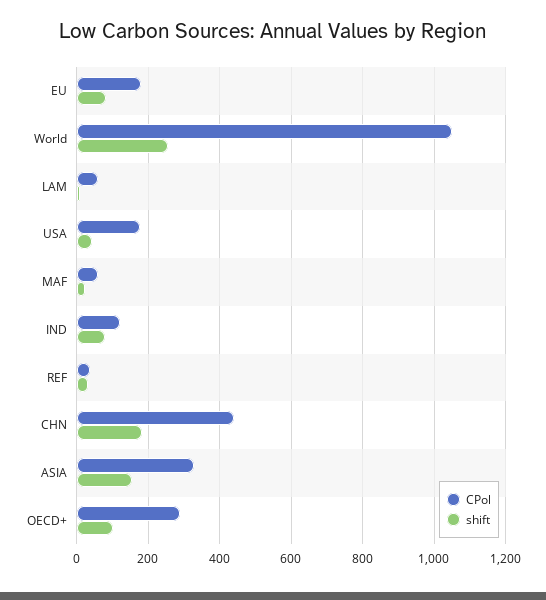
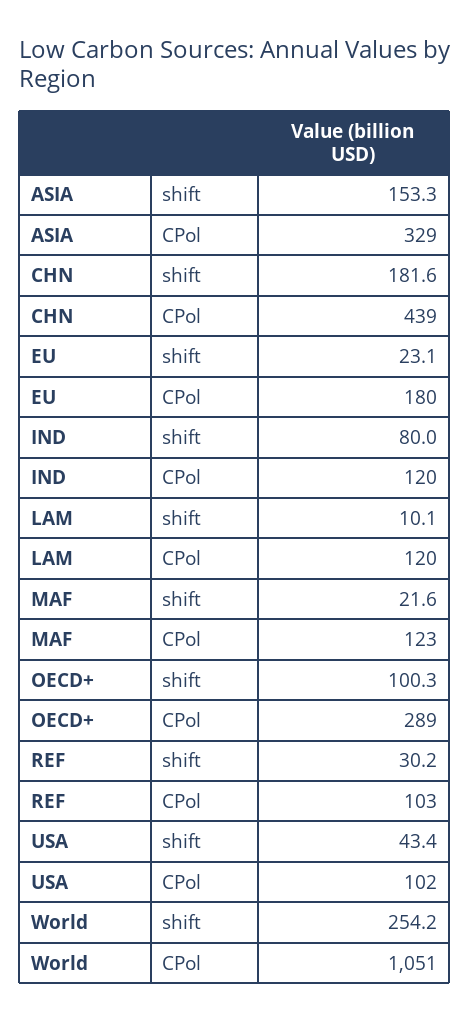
  {
    "CPol": {
      "EU": 180,
      "World": 1051,
-     "LAM": 60,
+     "LAM": 120,
-     "USA": 180,
+     "USA": 102,
-     "MAF": 60,
+     "MAF": 123,
      "IND": 120,
-     "REF": 40,
+     "REF": 103,
      "CHN": 439,
      "ASIA": 329,
      "OECD+": 289
    },
    "shift": {
-     "EU": 80,
+     "EU": 23.1,
      "World": 254.2,
      "LAM": 10.1,
      "USA": 43.4,
      "MAF": 21.6,
      "IND": 80,
      "REF": 30.2,
      "CHN": 181.6,
      "ASIA": 153.3,
      "OECD+": 100.3
    }
  }

